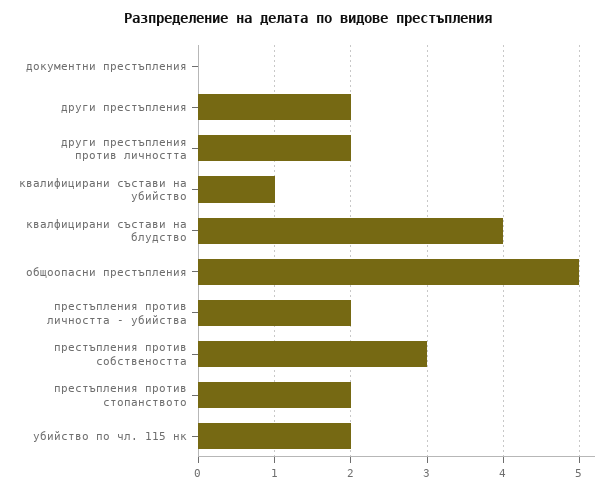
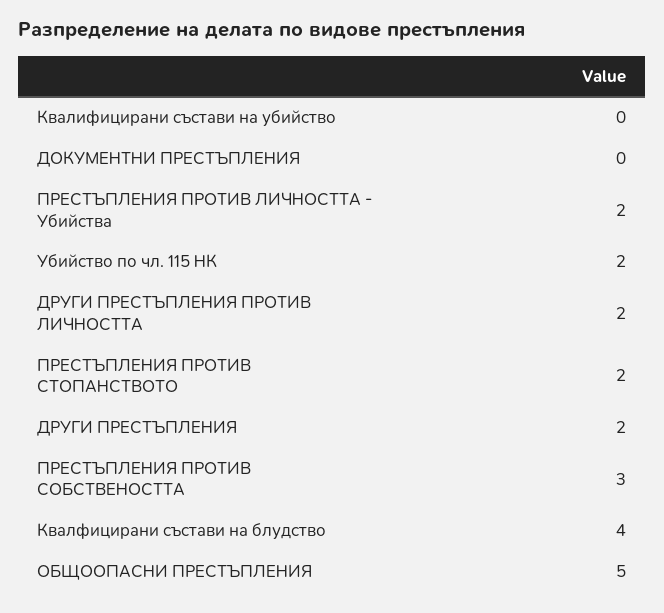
  {
    "документни престъпления": 0,
    "други престъпления": 2,
    "други престъпления против личността": 2,
-   "квалифицирани състави на убийство": 1,
+   "квалифицирани състави на убийство": 0,
    "квалфицирани състави на блудство": 4,
    "общоопасни престъпления": 5,
    "престъпления против личността - убийства": 2,
    "престъпления против собствеността": 3,
    "престъпления против стопанството": 2,
    "убийство по чл. 115 нк": 2
  }

